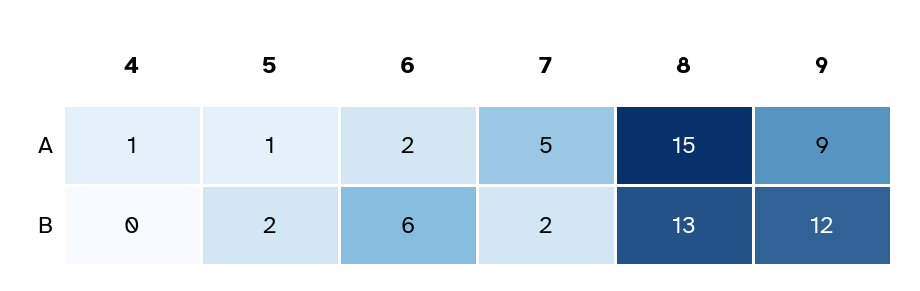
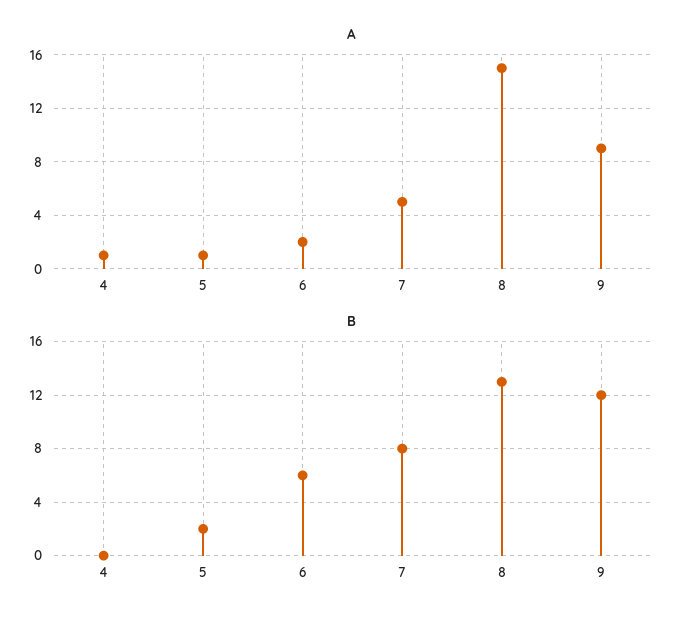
  {
    "A": {
      "4": 1,
      "5": 1,
      "6": 2,
      "7": 5,
      "8": 15,
      "9": 9
    },
    "B": {
      "4": 0,
      "5": 2,
      "6": 6,
-     "7": 2,
+     "7": 8,
      "8": 13,
      "9": 12
    }
  }

